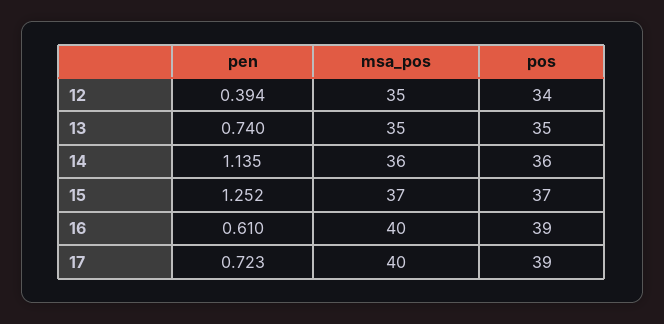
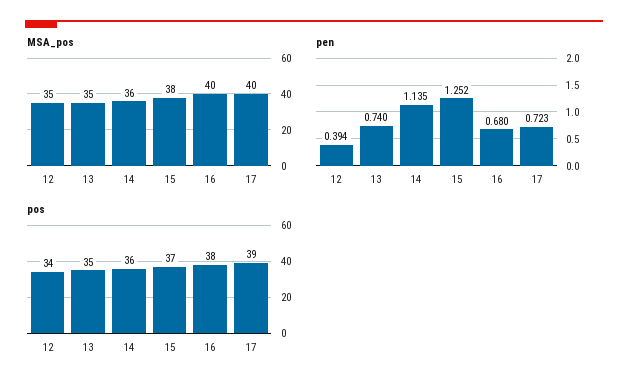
  {
    "pen": {
      "12": 0.394,
      "13": 0.74,
      "14": 1.135,
      "15": 1.252,
-     "16": 0.61,
+     "16": 0.68,
      "17": 0.723
    },
    "msa_pos": {
      "12": 35,
      "13": 35,
      "14": 36,
-     "15": 37,
+     "15": 38,
      "16": 40,
      "17": 40
    },
    "pos": {
      "12": 34,
      "13": 35,
      "14": 36,
      "15": 37,
-     "16": 39,
+     "16": 38,
      "17": 39
    }
  }

